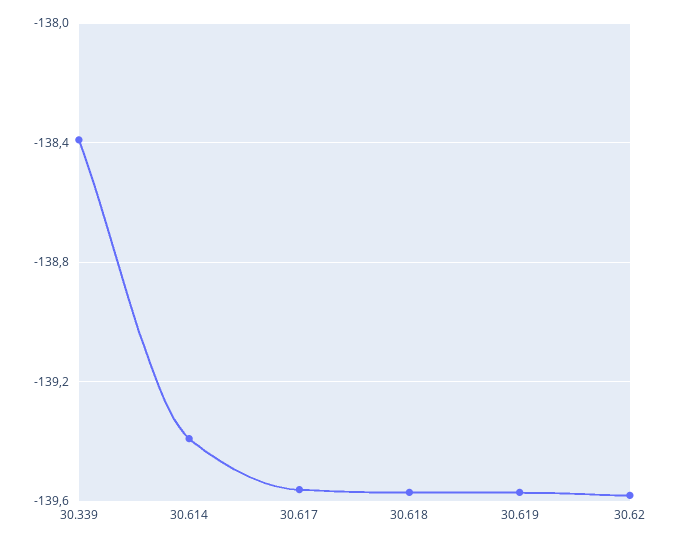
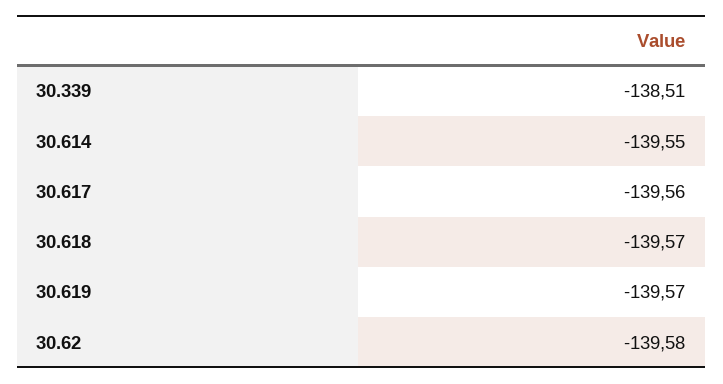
  {
-   "30.339": -138.4,
+   "30.339": -138.51,
-   "30.614": -139.4,
+   "30.614": -139.55,
    "30.617": -139.56,
    "30.618": -139.57,
    "30.619": -139.57,
    "30.62": -139.58
  }

